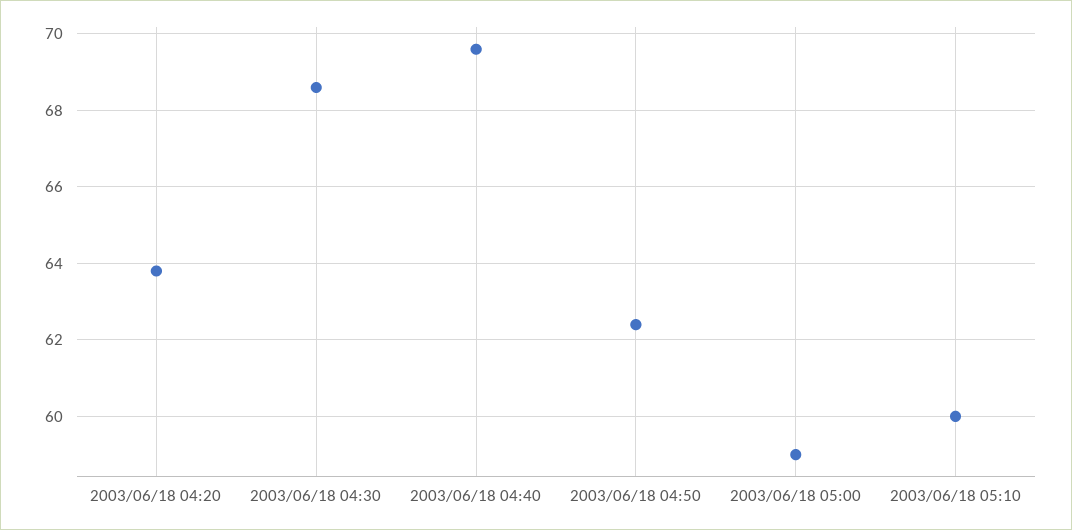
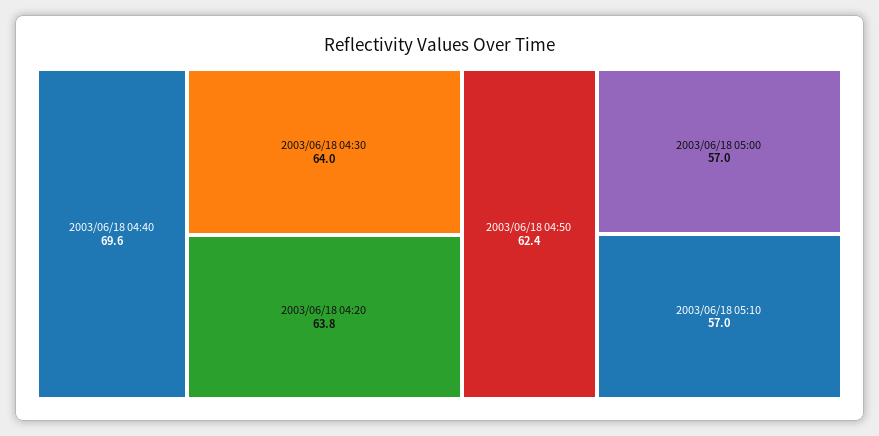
  {
    "2003/06/18 04:20": 63.8,
-   "2003/06/18 04:30": 68.5,
+   "2003/06/18 04:30": 64,
    "2003/06/18 04:40": 69.6,
    "2003/06/18 04:50": 62.4,
-   "2003/06/18 05:00": 59,
+   "2003/06/18 05:00": 57,
-   "2003/06/18 05:10": 60
+   "2003/06/18 05:10": 57
  }

